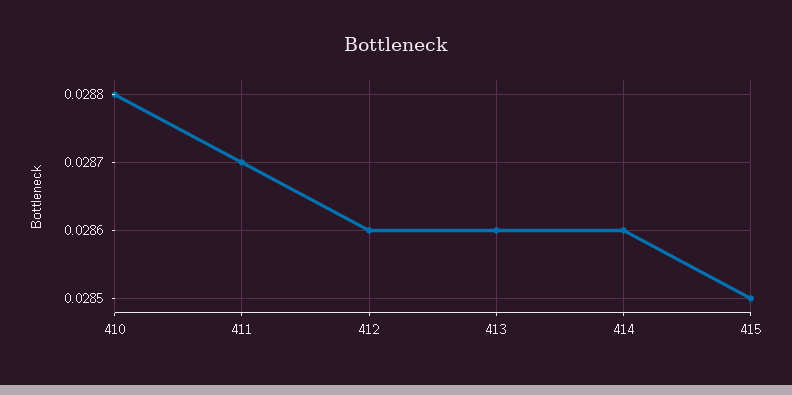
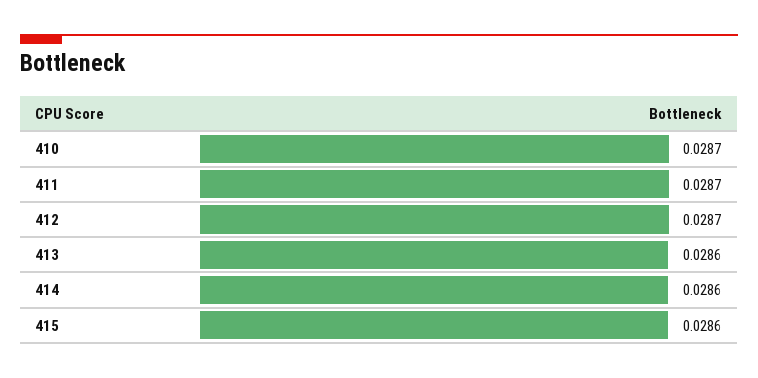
  {
-   "410": 0.0288,
+   "410": 0.0287,
    "411": 0.0287,
-   "412": 0.0286,
+   "412": 0.0287,
    "413": 0.0286,
    "414": 0.0286,
-   "415": 0.0285
+   "415": 0.0286
  }

